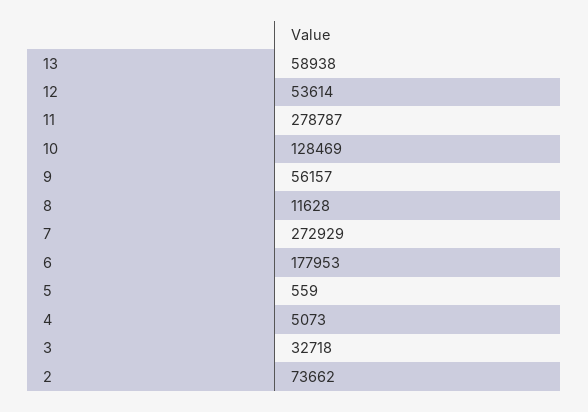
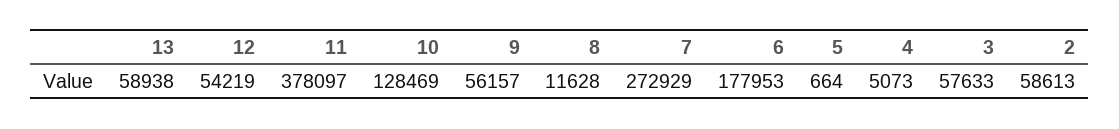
  {
    "13": 58938,
-   "12": 53614,
+   "12": 54219,
-   "11": 278787,
+   "11": 378097,
    "10": 128469,
    "9": 56157,
    "8": 11628,
    "7": 272929,
    "6": 177953,
-   "5": 559,
+   "5": 664,
    "4": 5073,
-   "3": 32718,
+   "3": 57633,
-   "2": 73662
+   "2": 58613
  }

